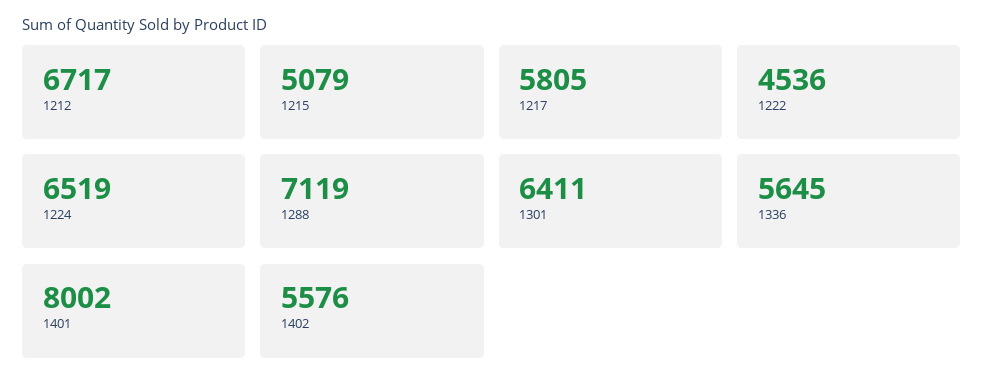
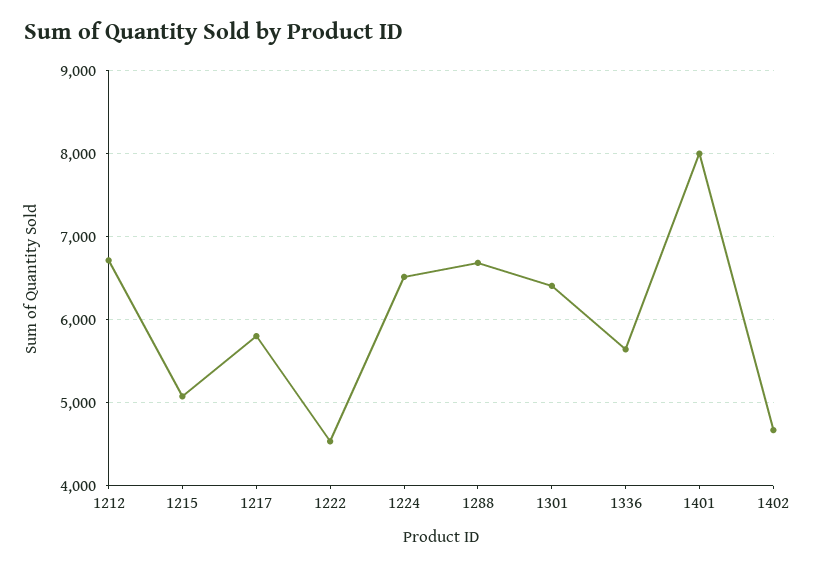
  {
    "1212": 6717,
    "1215": 5079,
    "1217": 5805,
    "1222": 4536,
    "1224": 6519,
-   "1288": 7119,
+   "1288": 6700,
    "1301": 6411,
    "1336": 5645,
    "1401": 8002,
-   "1402": 5576
+   "1402": 4700
  }

